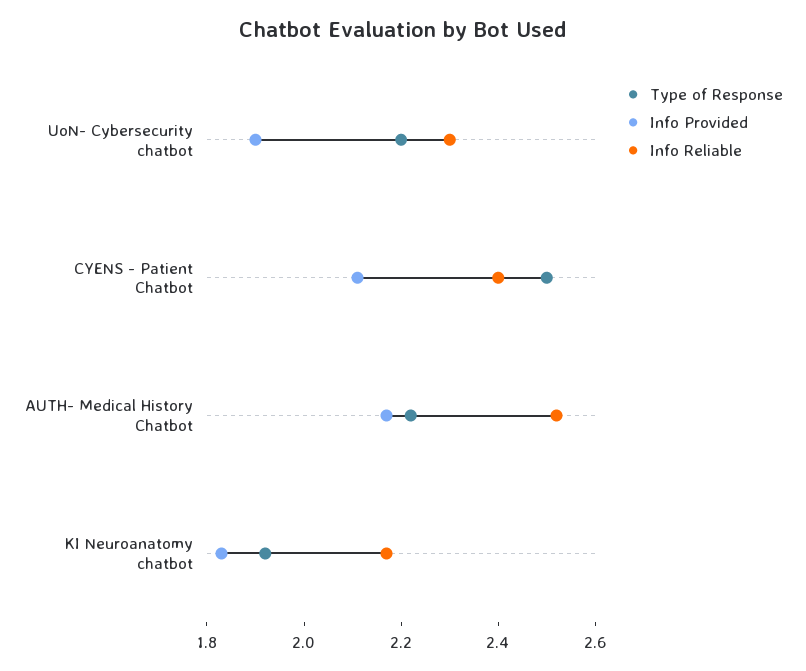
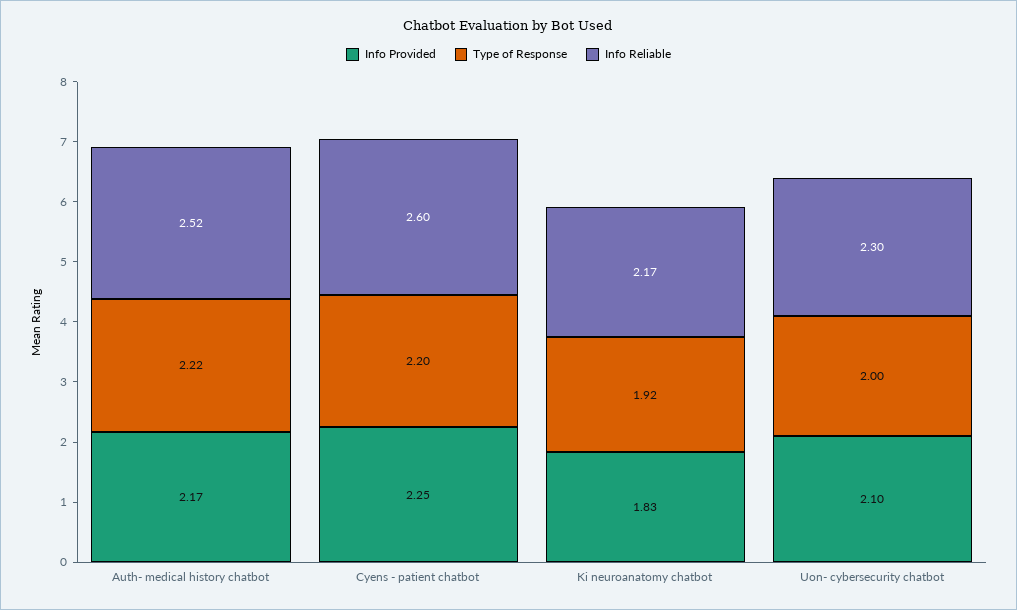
  {
    "Type of Response": {
-     "UoN- Cybersecurity chatbot": 2.2,
+     "UoN- Cybersecurity chatbot": 2,
-     "CYENS - Patient Chatbot": 2.5,
+     "CYENS - Patient Chatbot": 2.2,
      "AUTH- Medical History Chatbot": 2.22,
      "KI Neuroanatomy chatbot": 1.92
    },
    "Info Provided": {
-     "UoN- Cybersecurity chatbot": 1.9,
+     "UoN- Cybersecurity chatbot": 2.1,
-     "CYENS - Patient Chatbot": 2.1,
+     "CYENS - Patient Chatbot": 2.25,
      "AUTH- Medical History Chatbot": 2.17,
      "KI Neuroanatomy chatbot": 1.83
    },
    "Info Reliable": {
      "UoN- Cybersecurity chatbot": 2.3,
-     "CYENS - Patient Chatbot": 2.4,
+     "CYENS - Patient Chatbot": 2.6,
      "AUTH- Medical History Chatbot": 2.52,
      "KI Neuroanatomy chatbot": 2.17
    }
  }

